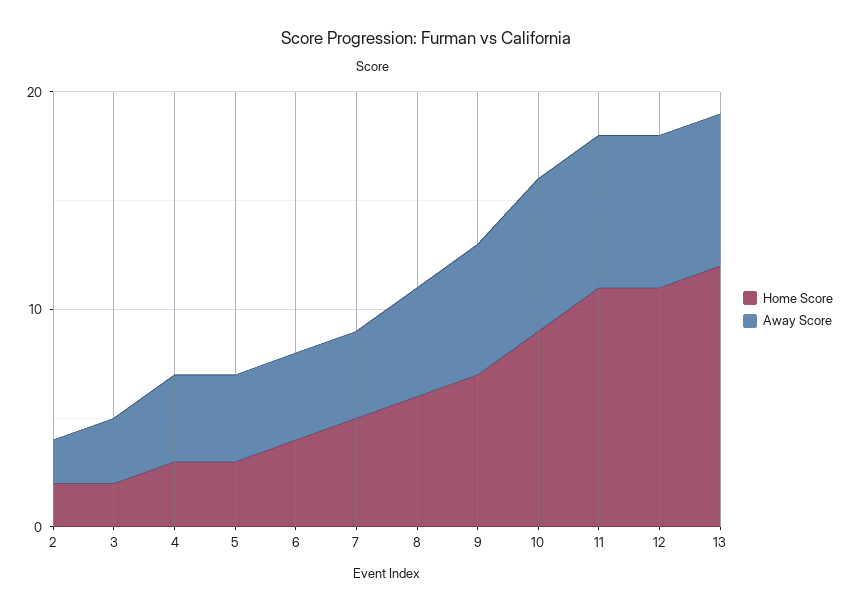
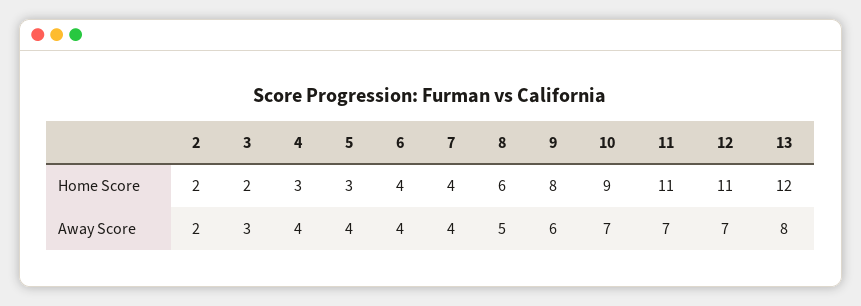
  {
    "Home Score": {
      "2": 2,
      "3": 2,
      "4": 3,
      "5": 3,
      "6": 4,
-     "7": 5,
+     "7": 4,
      "8": 6,
-     "9": 7,
+     "9": 8,
      "10": 9,
      "11": 11,
      "12": 11,
      "13": 12
    },
    "Away Score": {
      "2": 2,
      "3": 3,
      "4": 4,
      "5": 4,
      "6": 4,
      "7": 4,
      "8": 5,
      "9": 6,
      "10": 7,
      "11": 7,
      "12": 7,
-     "13": 7
+     "13": 8
    }
  }

